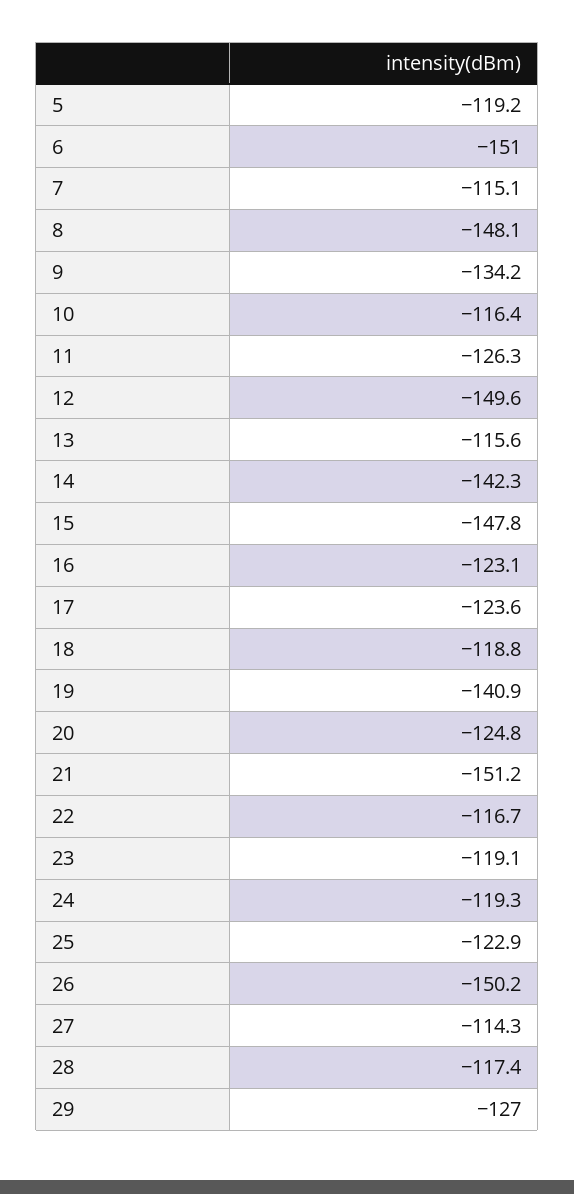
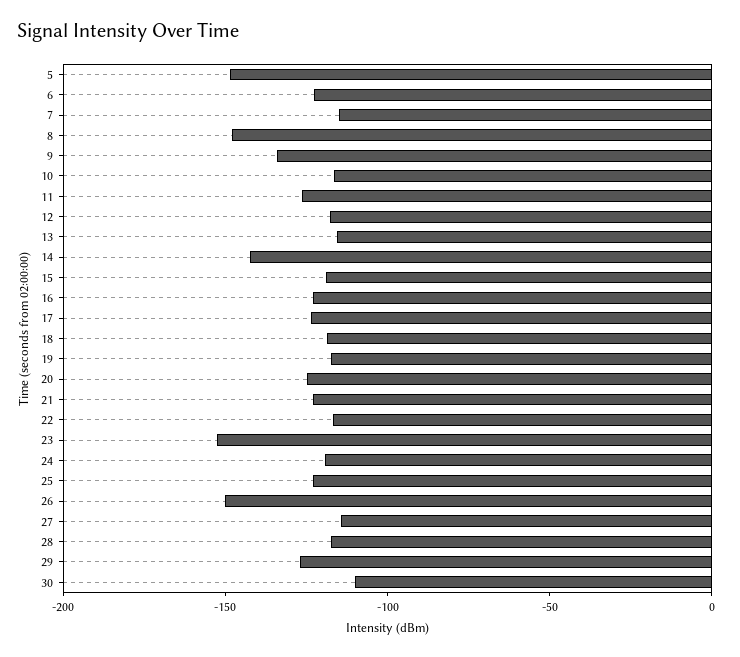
  {
-   "5": -119.2,
+   "5": -150,
-   "6": -151,
+   "6": -120,
    "7": -115.1,
    "8": -148.1,
    "9": -134.2,
    "10": -116.4,
    "11": -126.3,
-   "12": -149.6,
+   "12": -120,
    "13": -115.6,
    "14": -142.3,
-   "15": -147.8,
+   "15": -120,
    "16": -123.1,
    "17": -123.6,
    "18": -118.8,
-   "19": -140.9,
+   "19": -120,
    "20": -124.8,
-   "21": -151.2,
+   "21": -120,
    "22": -116.7,
-   "23": -119.1,
+   "23": -150,
    "24": -119.3,
    "25": -122.9,
    "26": -150.2,
    "27": -114.3,
    "28": -117.4,
-   "29": -127
+   "29": -127,
+   "30": -110
  }

